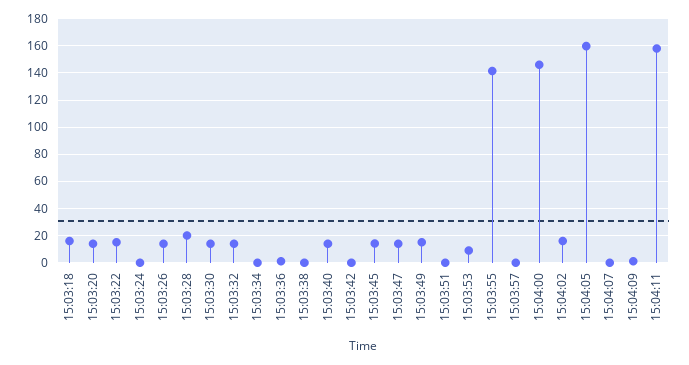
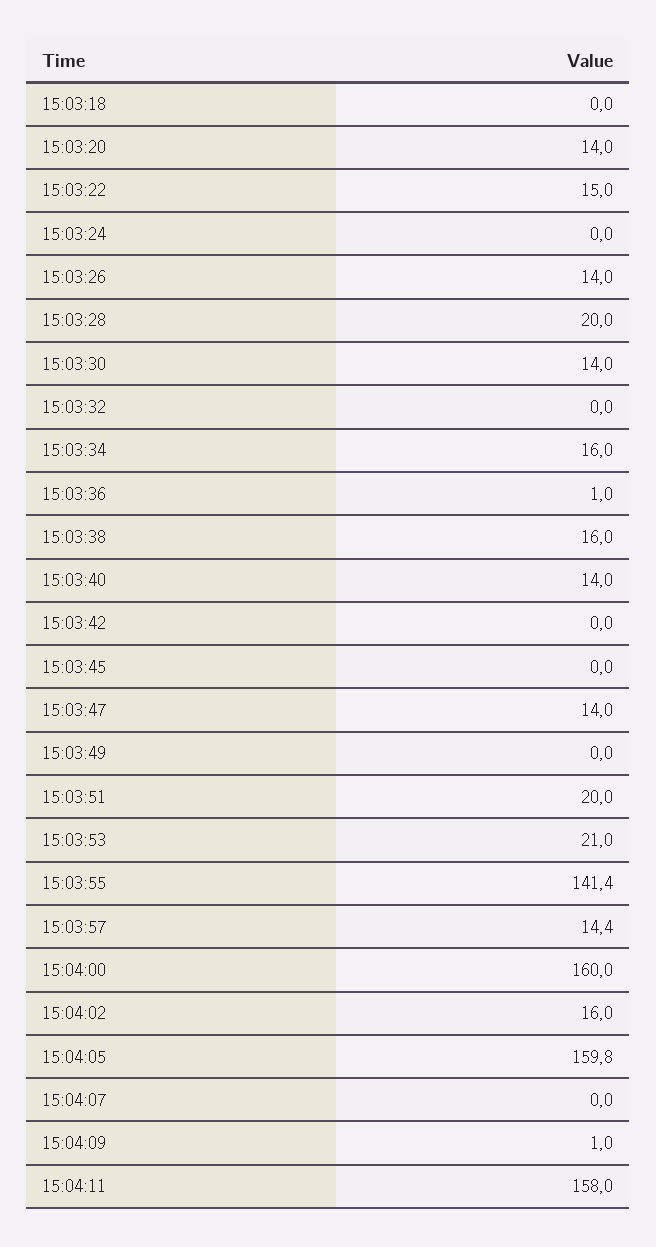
  {
-   "15:03:18": 15,
+   "15:03:18": 0,
    "15:03:20": 14,
    "15:03:22": 15,
    "15:03:24": 0,
    "15:03:26": 14,
    "15:03:28": 20,
    "15:03:30": 14,
-   "15:03:32": 15,
+   "15:03:32": 0,
-   "15:03:34": 0,
+   "15:03:34": 16,
    "15:03:36": 1,
-   "15:03:38": 0,
+   "15:03:38": 16,
    "15:03:40": 14,
    "15:03:42": 0,
-   "15:03:45": 15,
+   "15:03:45": 0,
    "15:03:47": 14,
-   "15:03:49": 15,
+   "15:03:49": 0,
-   "15:03:51": 0,
+   "15:03:51": 20,
-   "15:03:53": 10,
+   "15:03:53": 21,
    "15:03:55": 141.4,
-   "15:03:57": 0,
+   "15:03:57": 14.4,
-   "15:04:00": 145,
+   "15:04:00": 160,
    "15:04:02": 16,
    "15:04:05": 159.8,
    "15:04:07": 0,
    "15:04:09": 1,
    "15:04:11": 158
  }

